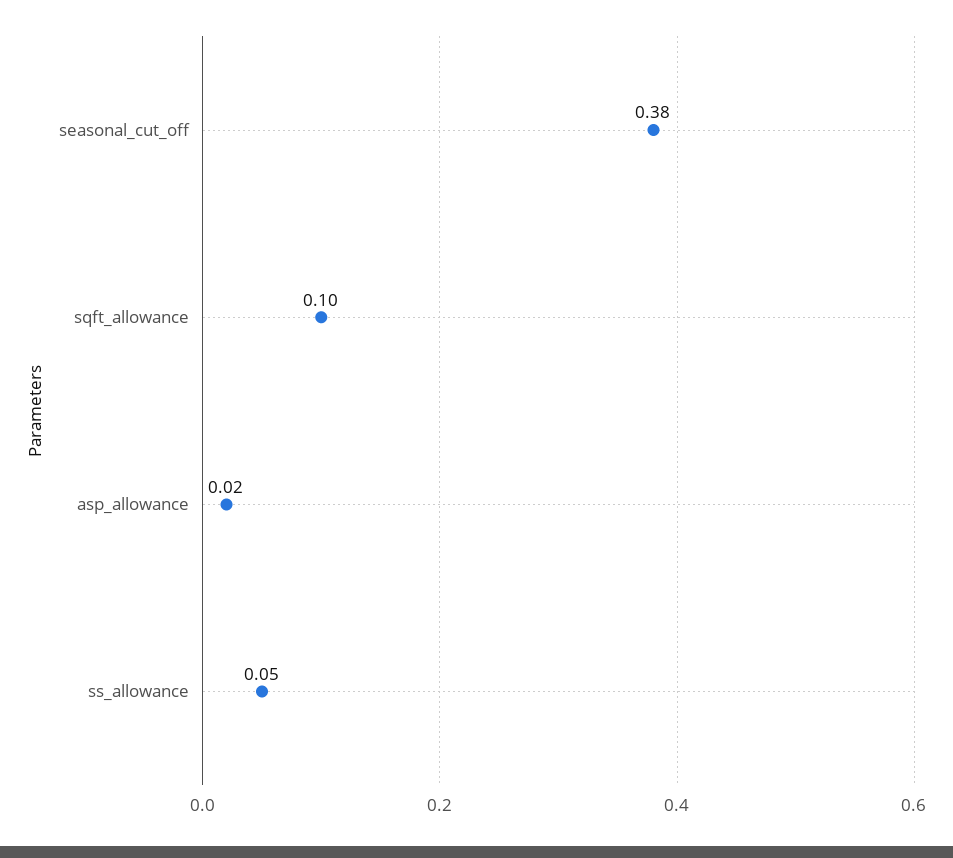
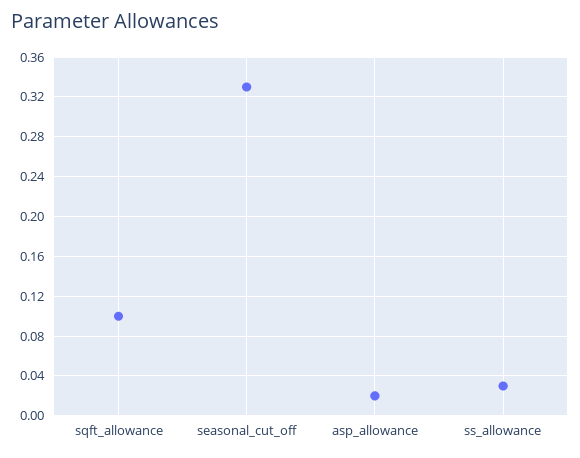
  {
-   "seasonal_cut_off": 0.38,
+   "seasonal_cut_off": 0.33,
    "sqft_allowance": 0.1,
    "asp_allowance": 0.02,
-   "ss_allowance": 0.05
+   "ss_allowance": 0.03
  }

